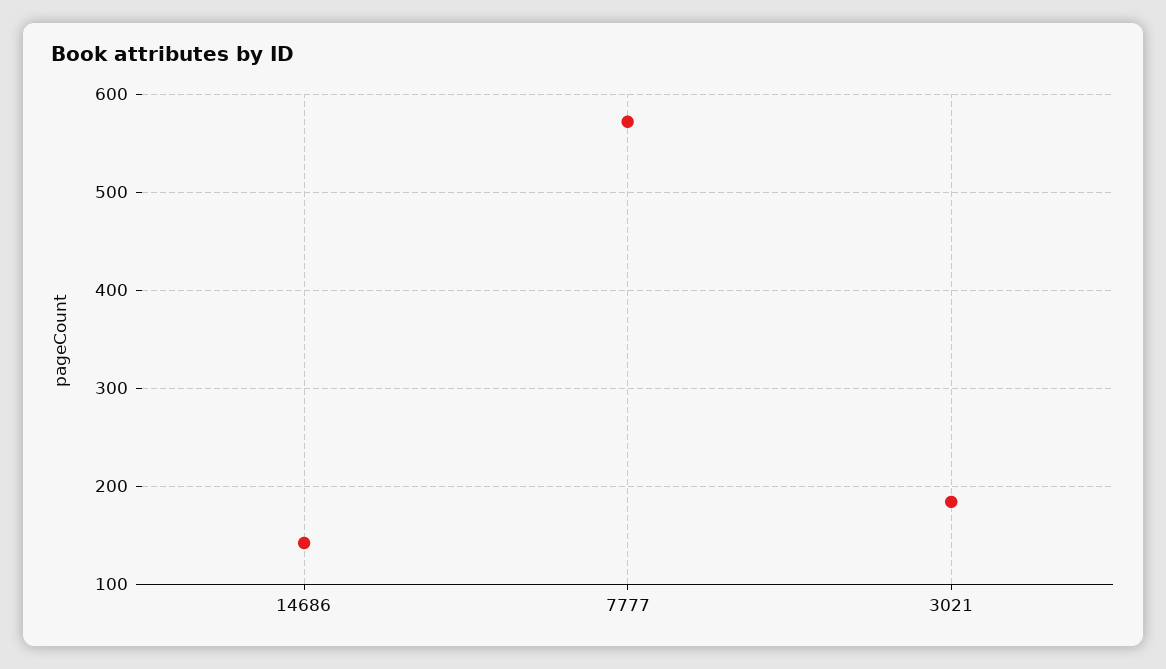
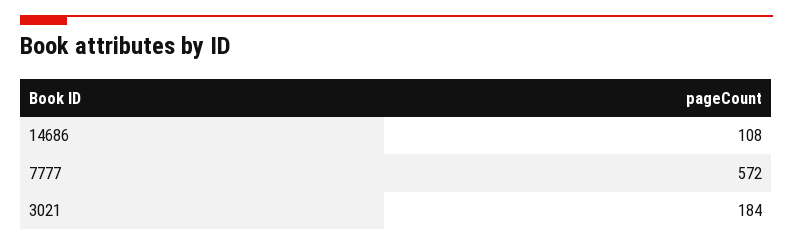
  {
-   "14686": 140,
+   "14686": 108,
    "7777": 572,
    "3021": 184
  }

